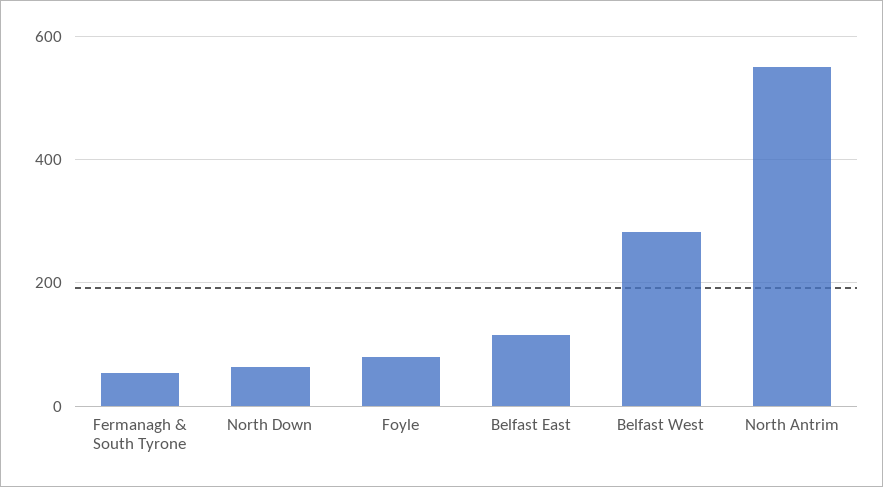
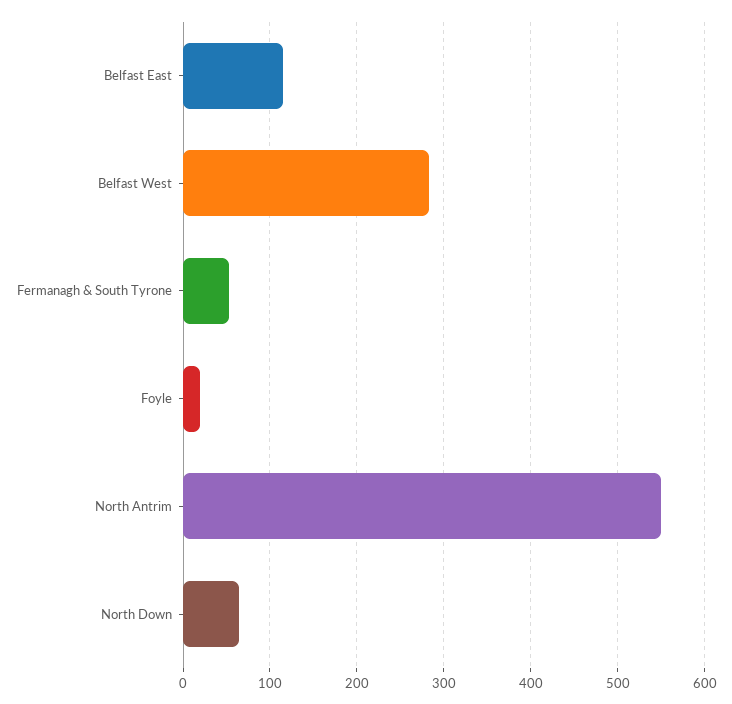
  {
    "Fermanagh & South Tyrone": 50,
    "North Down": 60,
-   "Foyle": 80,
+   "Foyle": 20,
    "Belfast East": 120,
    "Belfast West": 280,
    "North Antrim": 550
  }

